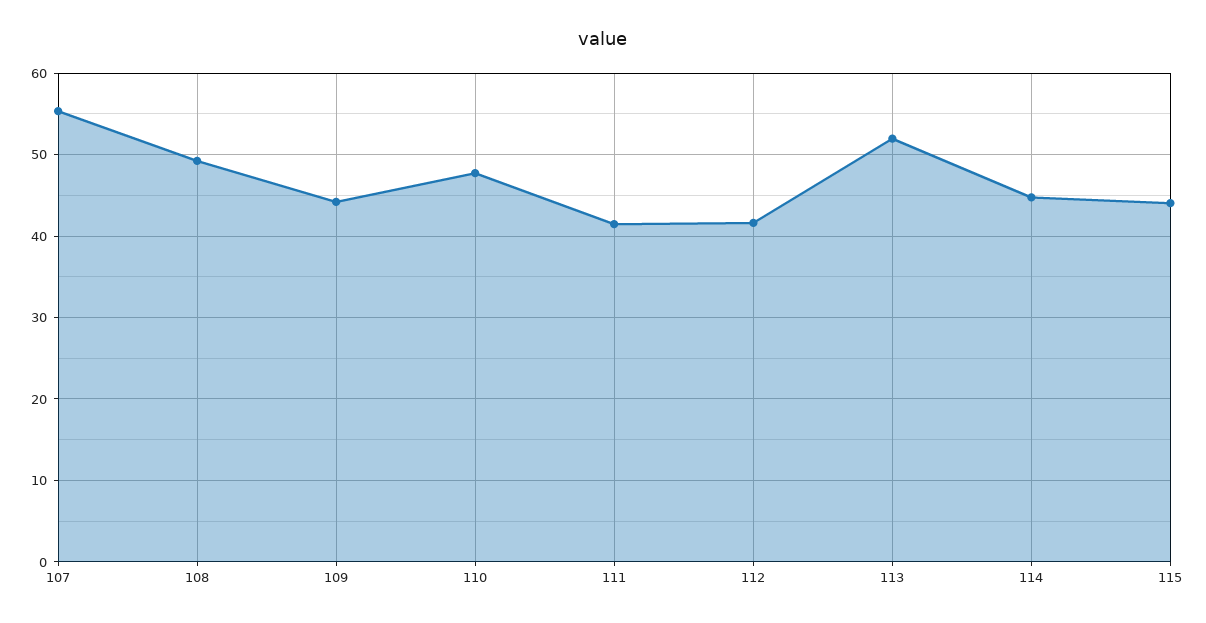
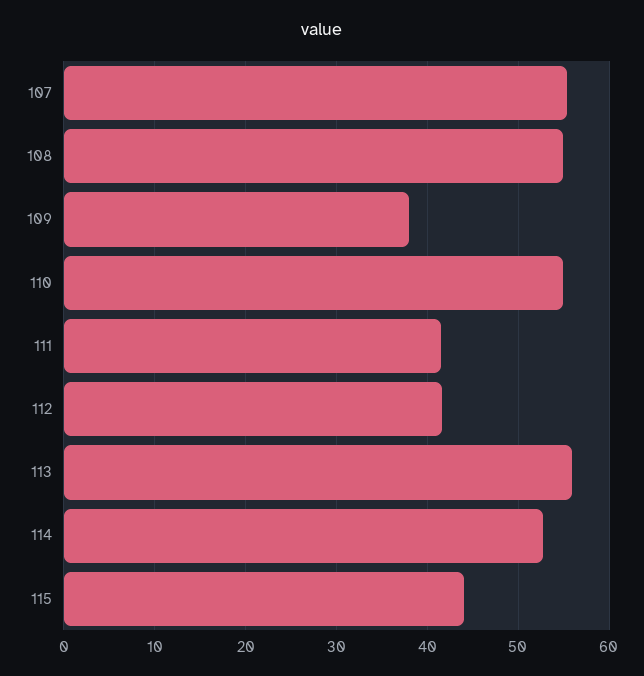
  {
    "107": 55,
-   "108": 49,
+   "108": 55,
-   "109": 44,
+   "109": 38,
-   "110": 48,
+   "110": 55,
    "111": 41,
    "112": 42,
-   "113": 52,
+   "113": 56,
-   "114": 45,
+   "114": 53,
    "115": 44
  }

